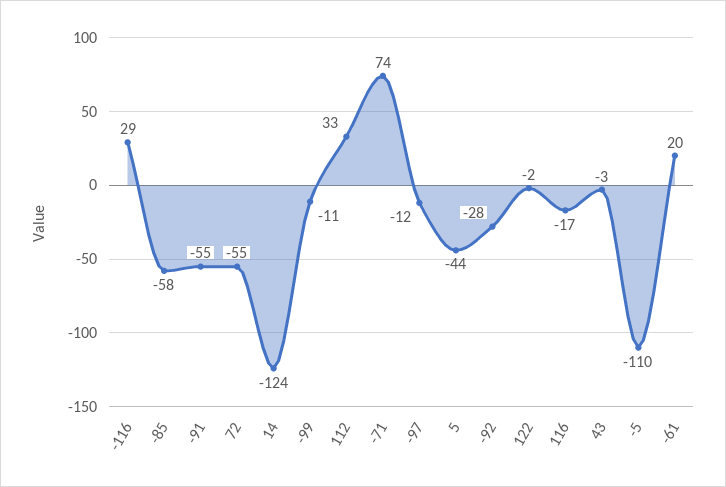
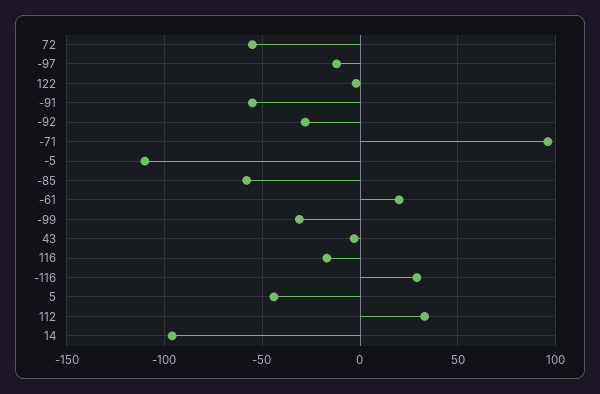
  {
    "-116": 29,
    "-85": -58,
    "-91": -55,
    "72": -55,
-   "14": -124,
+   "14": -95,
-   "-99": -11,
+   "-99": -30,
    "112": 33,
-   "-71": 74,
+   "-71": 95,
    "-97": -12,
    "5": -44,
    "-92": -28,
    "122": -2,
    "116": -17,
    "43": -3,
    "-5": -110,
    "-61": 20
  }

